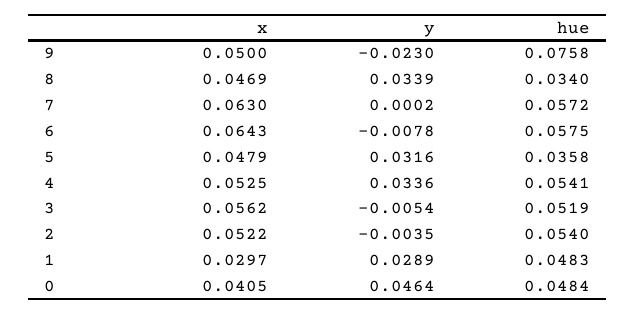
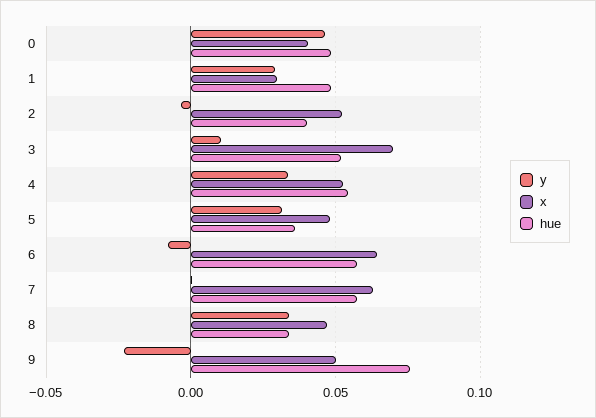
  {
    "x": {
      "9": 0.05,
      "8": 0.0469,
      "7": 0.063,
      "6": 0.0643,
      "5": 0.0479,
      "4": 0.0525,
-     "3": 0.0562,
+     "3": 0.07,
      "2": 0.0522,
      "1": 0.0297,
      "0": 0.0405
    },
    "y": {
      "9": -0.023,
      "8": 0.0339,
      "7": 0.0002,
      "6": -0.0078,
      "5": 0.0316,
      "4": 0.0336,
-     "3": -0.0054,
+     "3": 0.01,
      "2": -0.0035,
      "1": 0.0289,
      "0": 0.0464
    },
    "hue": {
      "9": 0.0758,
      "8": 0.034,
      "7": 0.0572,
      "6": 0.0575,
      "5": 0.0358,
      "4": 0.0541,
      "3": 0.0519,
-     "2": 0.054,
+     "2": 0.04,
      "1": 0.0483,
      "0": 0.0484
    }
  }

